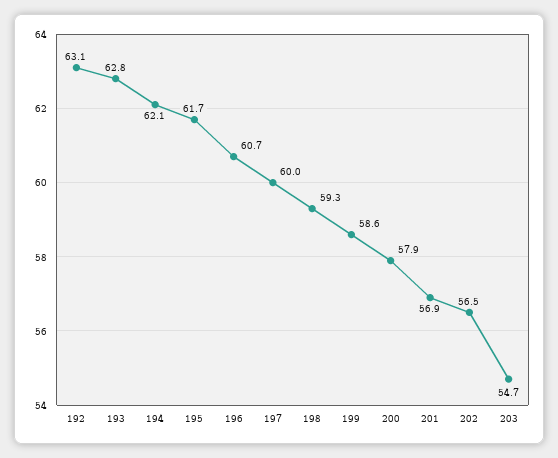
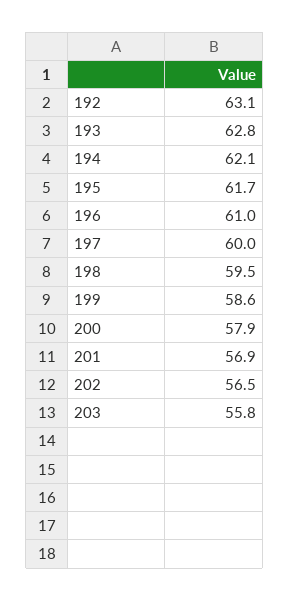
  {
    "192": 63.1,
    "193": 62.8,
    "194": 62.1,
    "195": 61.7,
-   "196": 60.7,
+   "196": 61,
    "197": 60,
-   "198": 59.3,
+   "198": 59.5,
    "199": 58.6,
    "200": 57.9,
    "201": 56.9,
    "202": 56.5,
-   "203": 54.7
+   "203": 55.8
  }

